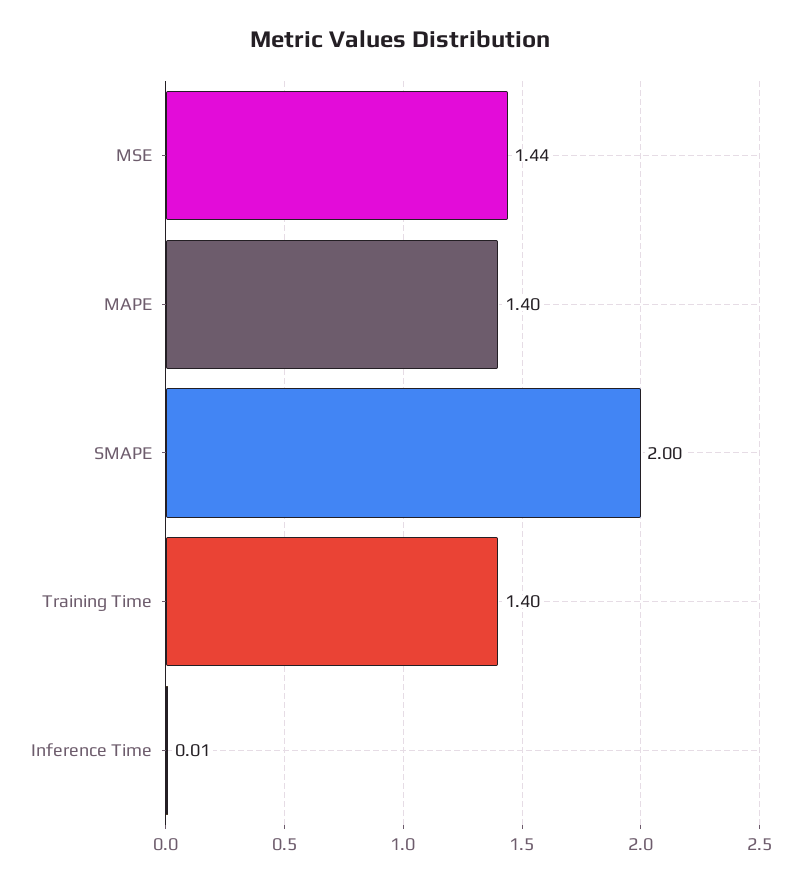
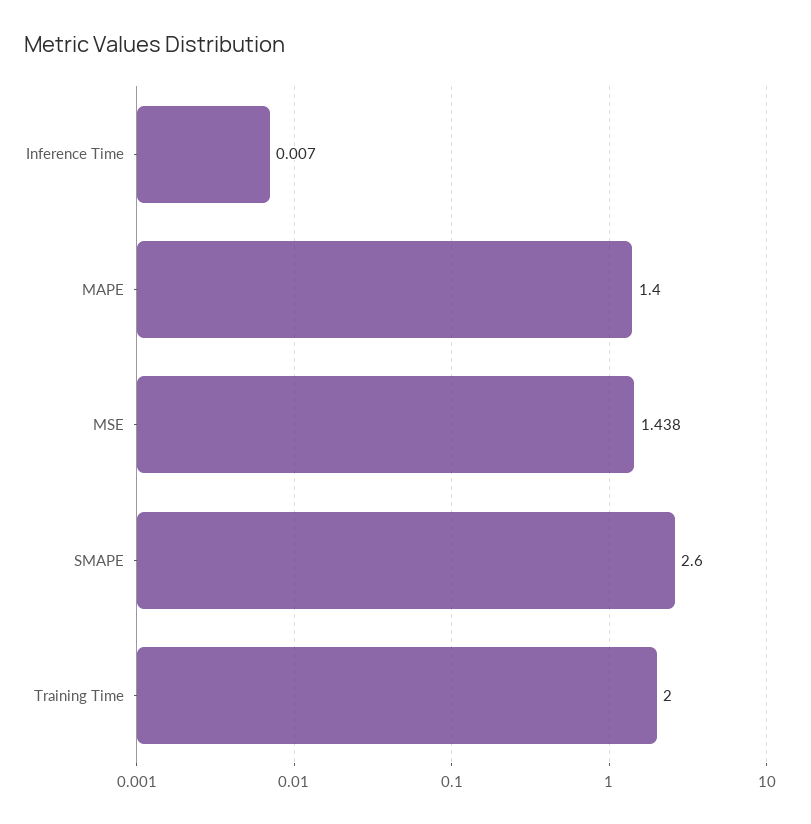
  {
    "MSE": 1.438,
    "MAPE": 1.4,
-   "SMAPE": 2,
+   "SMAPE": 2.6,
-   "Training Time": 1.4,
+   "Training Time": 2,
    "Inference Time": 0.007
  }

